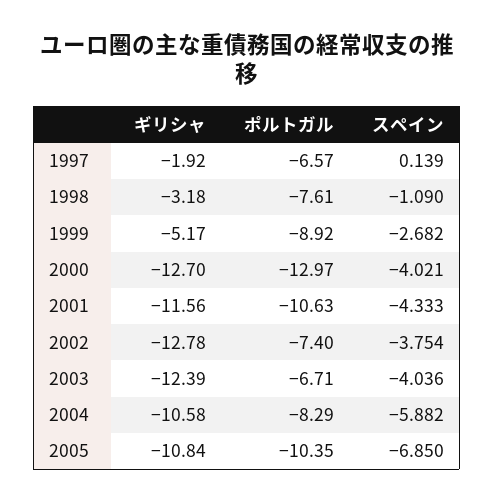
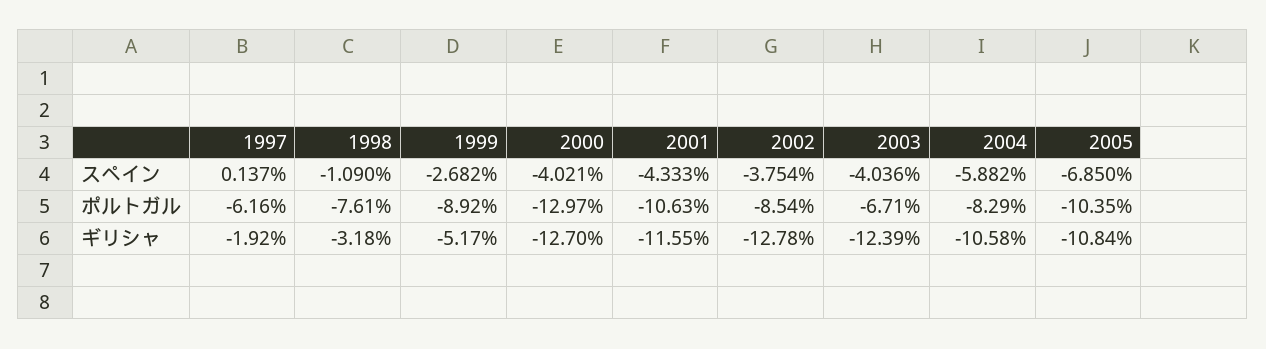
  {
    "ギリシャ": {
      "1997": -1.92,
      "1998": -3.18,
      "1999": -5.17,
      "2000": -12.7,
-     "2001": -11.56,
+     "2001": -11.55,
      "2002": -12.78,
      "2003": -12.39,
      "2004": -10.58,
      "2005": -10.84
    },
    "ポルトガル": {
-     "1997": -6.57,
+     "1997": -6.16,
      "1998": -7.61,
      "1999": -8.92,
      "2000": -12.97,
      "2001": -10.63,
-     "2002": -7.4,
+     "2002": -8.54,
      "2003": -6.71,
      "2004": -8.29,
      "2005": -10.35
    },
    "スペイン": {
-     "1997": 0.139,
+     "1997": 0.137,
      "1998": -1.09,
      "1999": -2.682,
      "2000": -4.021,
      "2001": -4.333,
      "2002": -3.754,
      "2003": -4.036,
      "2004": -5.882,
      "2005": -6.85
    }
  }

